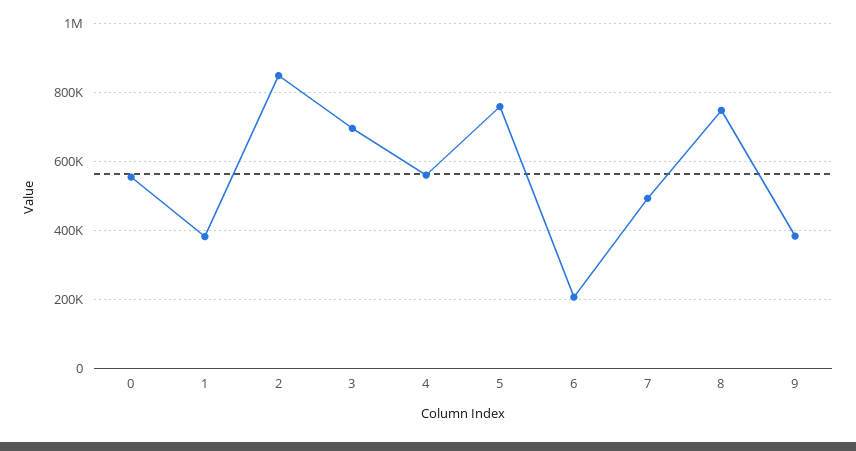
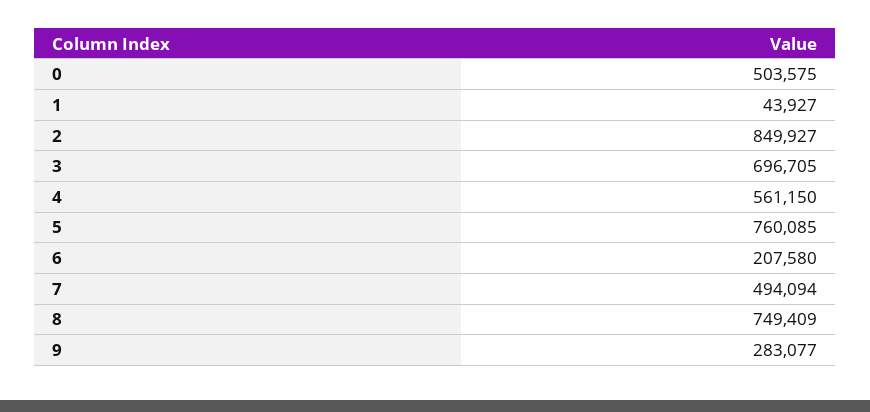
  {
-   "0": 560000,
+   "0": 503575,
-   "1": 380000,
+   "1": 43927,
    "2": 849927,
    "3": 696705,
    "4": 561150,
    "5": 760085,
    "6": 207580,
    "7": 494094,
    "8": 749409,
-   "9": 380000
+   "9": 283077
  }

